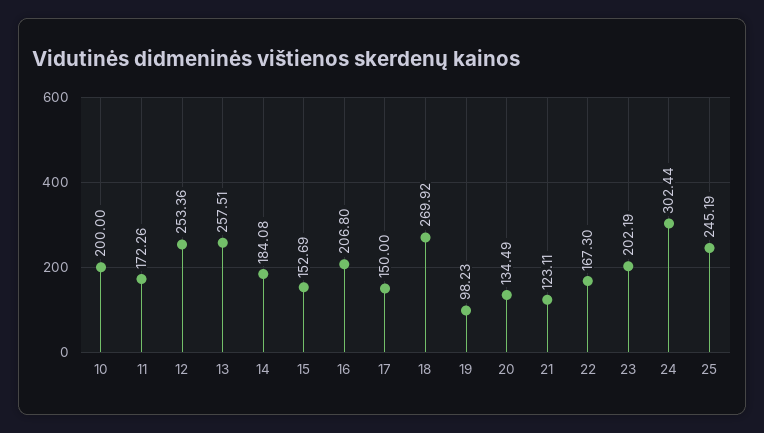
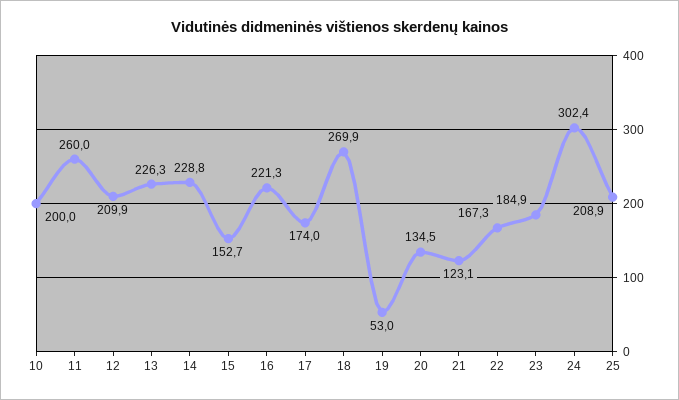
  {
    "10": 200,
-   "11": 172.26,
+   "11": 260,
-   "12": 253.36,
+   "12": 209.9,
-   "13": 257.51,
+   "13": 226.3,
-   "14": 184.08,
+   "14": 228.8,
    "15": 152.69,
-   "16": 206.8,
+   "16": 221.3,
-   "17": 150,
+   "17": 174,
    "18": 269.92,
-   "19": 98.23,
+   "19": 53,
    "20": 134.49,
    "21": 123.11,
    "22": 167.3,
-   "23": 202.19,
+   "23": 184.9,
    "24": 302.44,
-   "25": 245.19
+   "25": 208.9
  }

